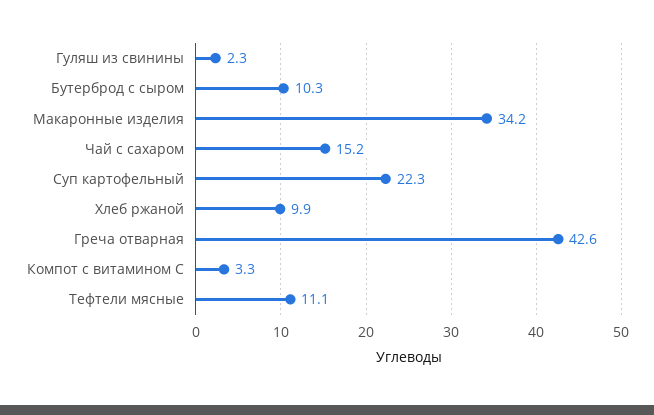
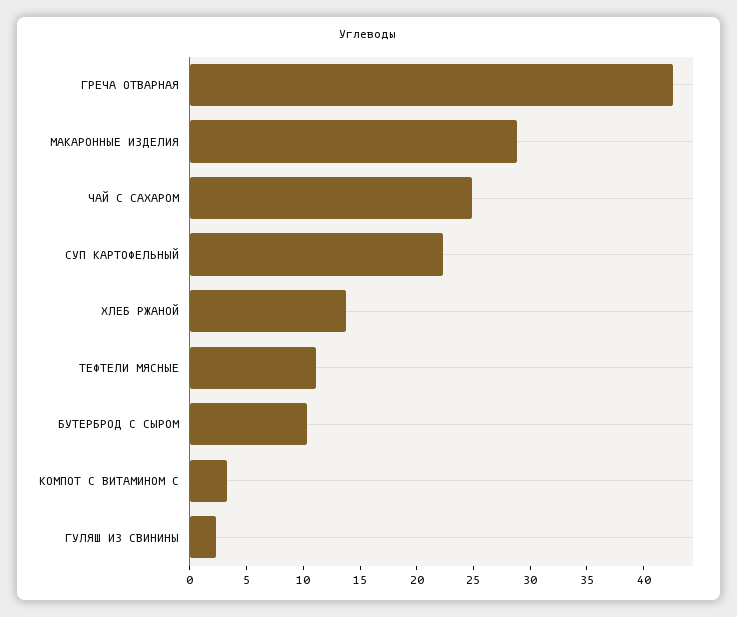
  {
    "Гуляш из свинины": 2.3,
    "Бутерброд с сыром": 10.3,
-   "Макаронные изделия": 34.2,
+   "Макаронные изделия": 29,
-   "Чай с сахаром": 15.2,
+   "Чай с сахаром": 25,
    "Суп картофельный": 22.3,
-   "Хлеб ржаной": 9.9,
+   "Хлеб ржаной": 14,
    "Греча отварная": 42.6,
    "Компот с витамином С": 3.3,
    "Тефтели мясные": 11.1
  }

